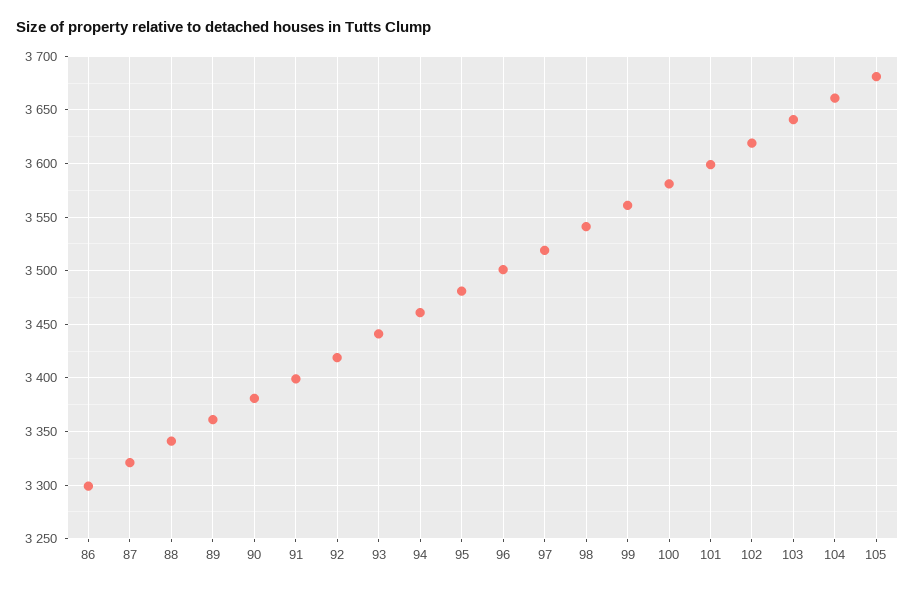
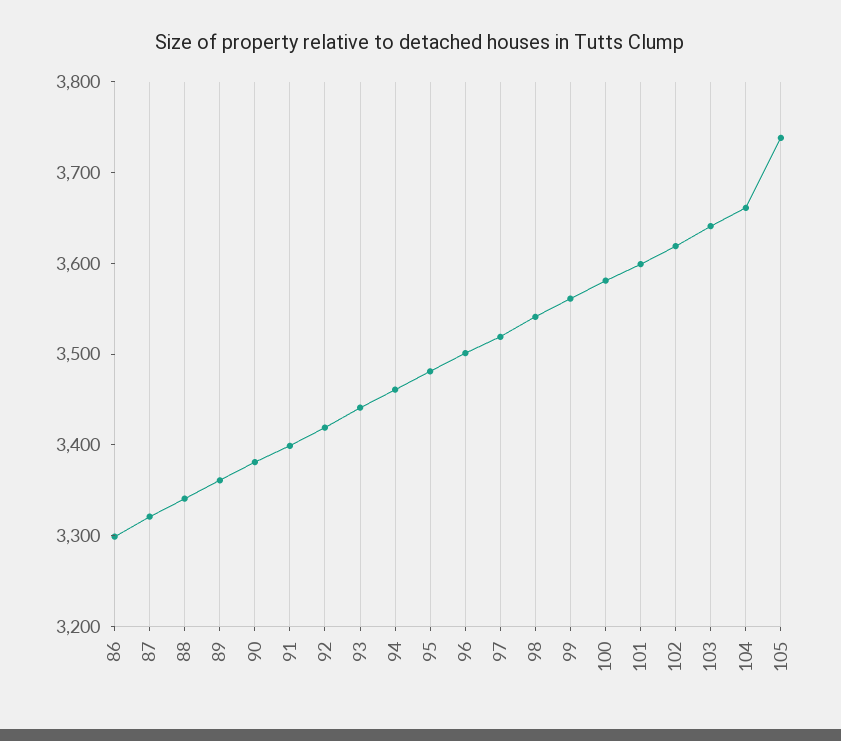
  {
    "86": 3300,
    "87": 3320,
    "88": 3340,
    "89": 3360,
    "90": 3380,
    "91": 3400,
    "92": 3420,
    "93": 3440,
    "94": 3460,
    "95": 3480,
    "96": 3500,
    "97": 3520,
    "98": 3540,
    "99": 3560,
    "100": 3580,
    "101": 3600,
    "102": 3620,
    "103": 3640,
    "104": 3660,
-   "105": 3680
+   "105": 3740
  }

